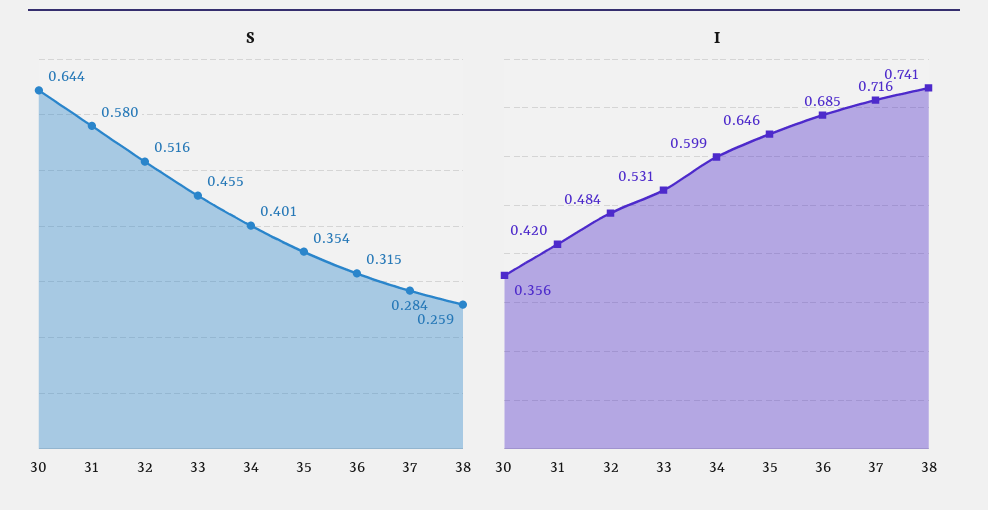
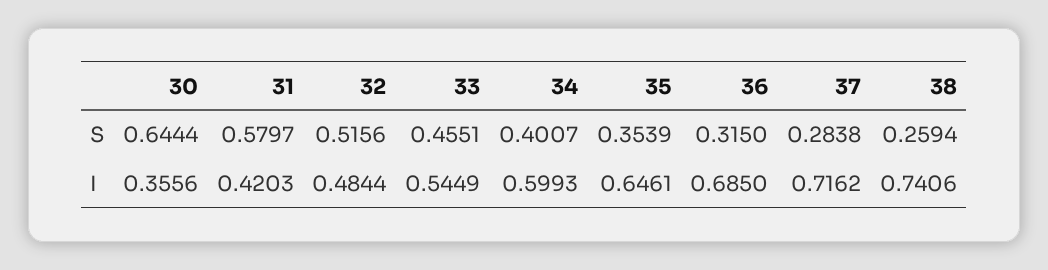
  {
    "S": {
      "30": 0.6444,
      "31": 0.5797,
      "32": 0.5156,
      "33": 0.4551,
      "34": 0.4007,
      "35": 0.3539,
      "36": 0.315,
      "37": 0.2838,
      "38": 0.2594
    },
    "I": {
      "30": 0.3556,
      "31": 0.4203,
      "32": 0.4844,
-     "33": 0.531,
+     "33": 0.5449,
      "34": 0.5993,
      "35": 0.6461,
      "36": 0.685,
      "37": 0.7162,
      "38": 0.7406
    }
  }

